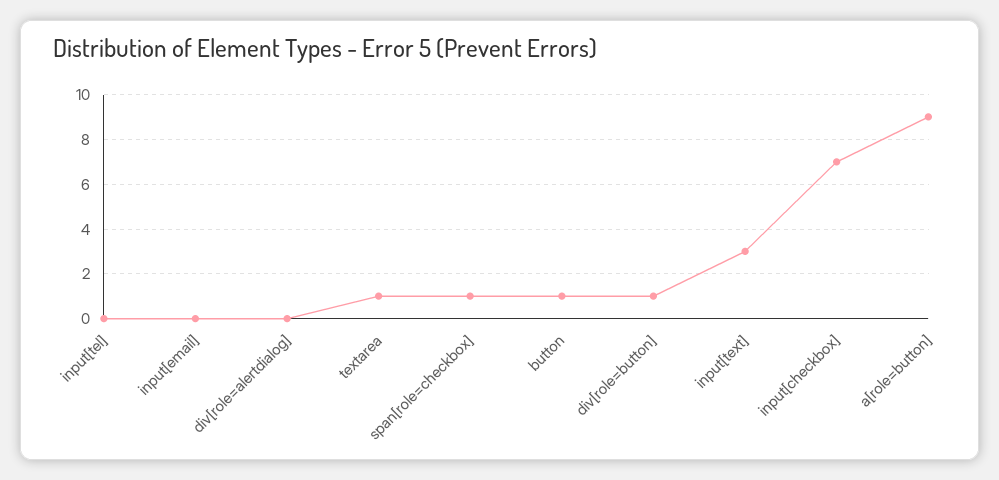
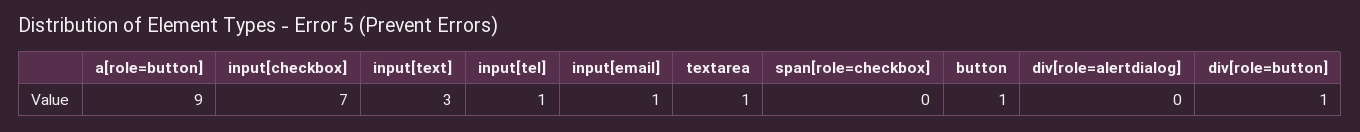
  {
-   "input[tel]": 0,
+   "input[tel]": 1,
-   "input[email]": 0,
+   "input[email]": 1,
    "div[role=alertdialog]": 0,
    "textarea": 1,
-   "span[role=checkbox]": 1,
+   "span[role=checkbox]": 0,
    "button": 1,
    "div[role=button]": 1,
    "input[text]": 3,
    "input[checkbox]": 7,
    "a[role=button]": 9
  }

